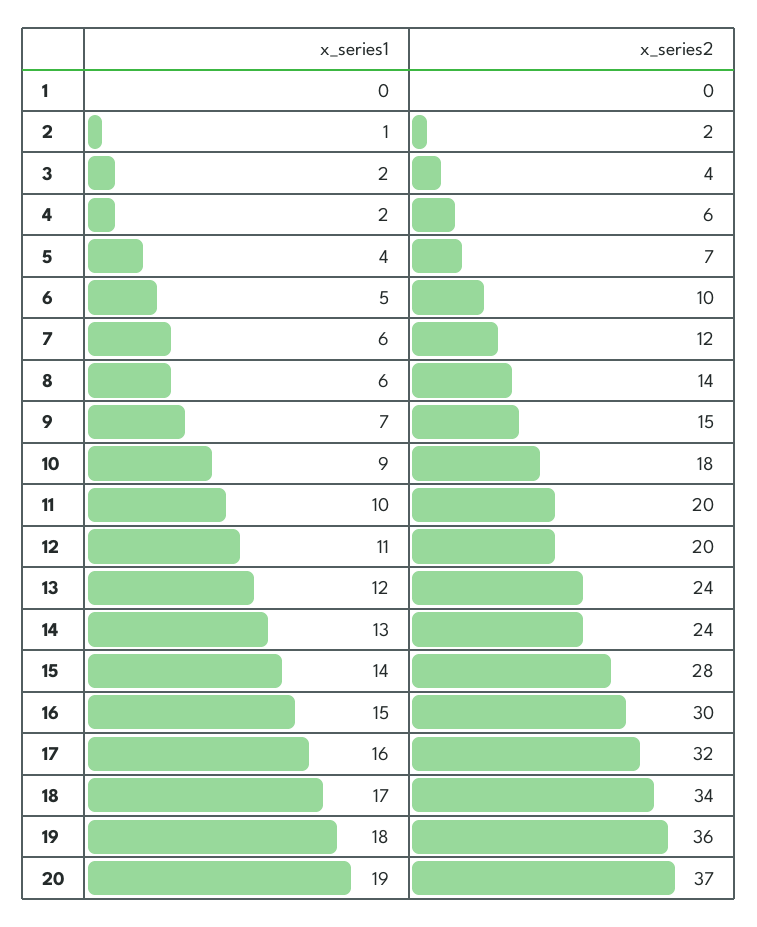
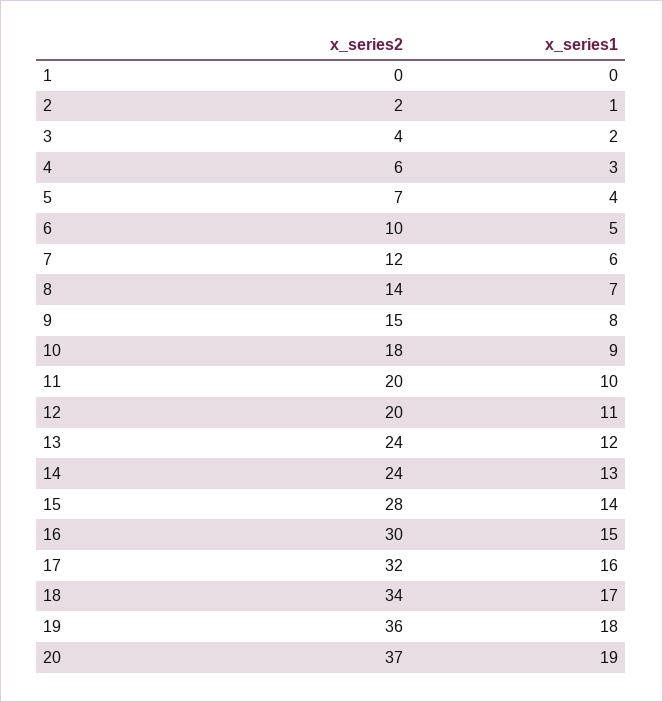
  {
    "x_series1": {
      "1": 0,
      "2": 1,
      "3": 2,
-     "4": 2,
+     "4": 3,
      "5": 4,
      "6": 5,
      "7": 6,
-     "8": 6,
+     "8": 7,
-     "9": 7,
+     "9": 8,
      "10": 9,
      "11": 10,
      "12": 11,
      "13": 12,
      "14": 13,
      "15": 14,
      "16": 15,
      "17": 16,
      "18": 17,
      "19": 18,
      "20": 19
    },
    "x_series2": {
      "1": 0,
      "2": 2,
      "3": 4,
      "4": 6,
      "5": 7,
      "6": 10,
      "7": 12,
      "8": 14,
      "9": 15,
      "10": 18,
      "11": 20,
      "12": 20,
      "13": 24,
      "14": 24,
      "15": 28,
      "16": 30,
      "17": 32,
      "18": 34,
      "19": 36,
      "20": 37
    }
  }

